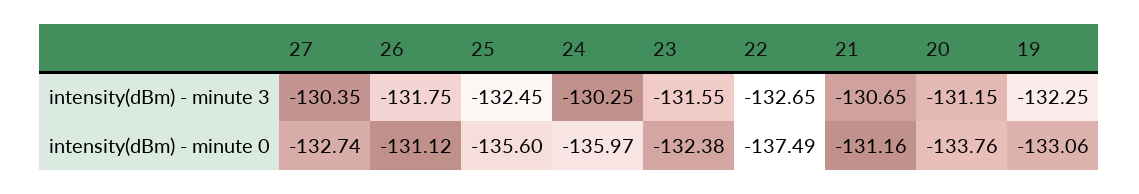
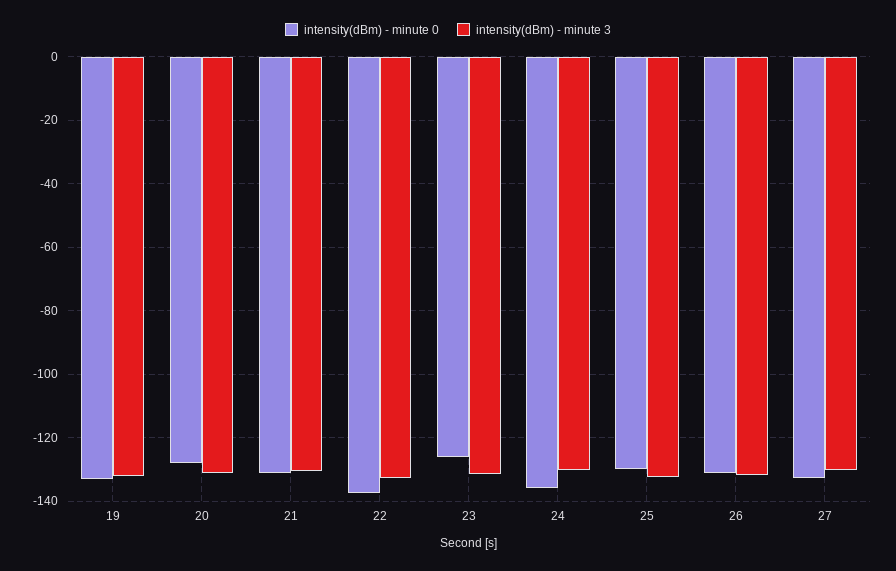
  {
    "intensity(dBm) - minute 3": {
      "27": -130.35,
      "26": -131.75,
      "25": -132.45,
      "24": -130.25,
      "23": -131.55,
      "22": -132.65,
      "21": -130.65,
      "20": -131.15,
      "19": -132.25
    },
    "intensity(dBm) - minute 0": {
      "27": -132.74,
      "26": -131.12,
-     "25": -135.6,
+     "25": -130,
      "24": -135.97,
-     "23": -132.38,
+     "23": -126,
      "22": -137.49,
      "21": -131.16,
-     "20": -133.76,
+     "20": -128,
      "19": -133.06
    }
  }

